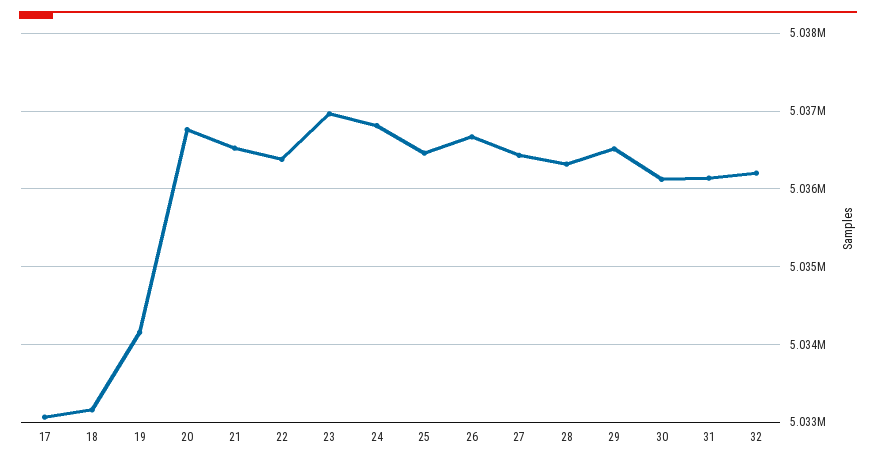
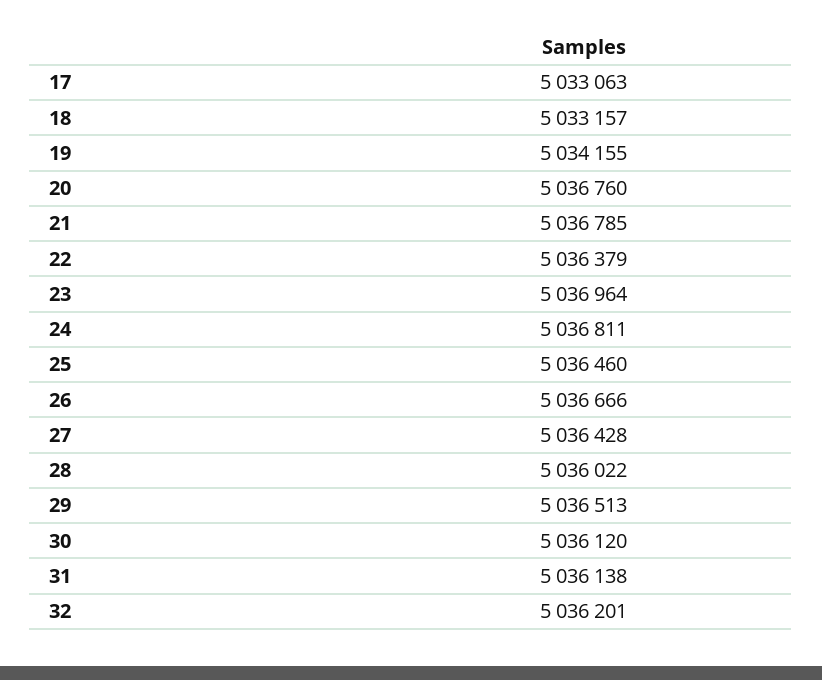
  {
    "17": 5033063,
    "18": 5033157,
    "19": 5034155,
    "20": 5036760,
-   "21": 5036500,
+   "21": 5036785,
    "22": 5036379,
    "23": 5036964,
    "24": 5036811,
    "25": 5036460,
    "26": 5036666,
    "27": 5036428,
-   "28": 5036300,
+   "28": 5036022,
    "29": 5036513,
    "30": 5036120,
    "31": 5036138,
    "32": 5036201
  }

